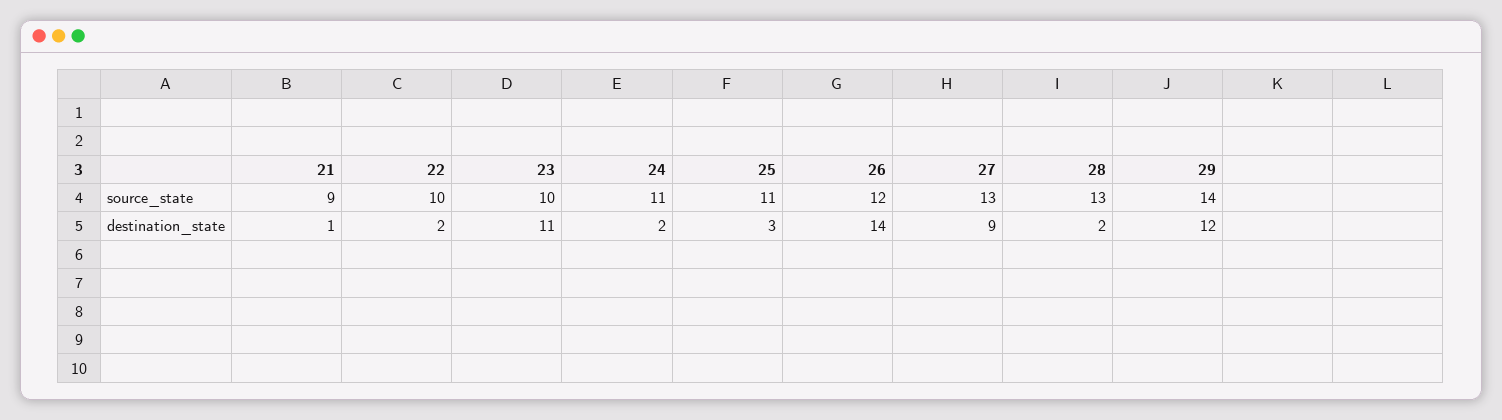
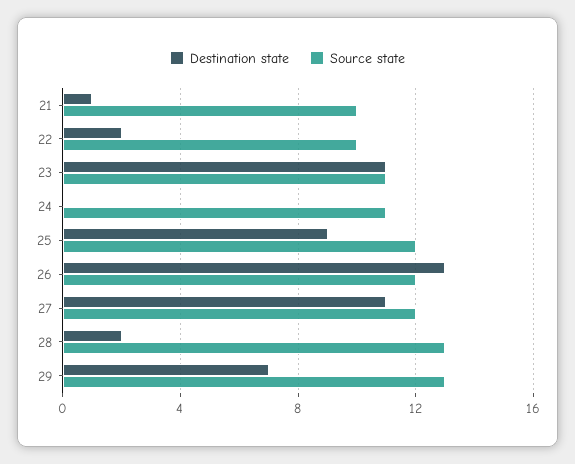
  {
    "source_state": {
-     "21": 9,
+     "21": 10,
      "22": 10,
-     "23": 10,
+     "23": 11,
      "24": 11,
-     "25": 11,
+     "25": 12,
      "26": 12,
-     "27": 13,
+     "27": 12,
      "28": 13,
-     "29": 14
+     "29": 13
    },
    "destination_state": {
      "21": 1,
      "22": 2,
      "23": 11,
-     "24": 2,
+     "24": 0,
-     "25": 3,
+     "25": 9,
-     "26": 14,
+     "26": 13,
-     "27": 9,
+     "27": 11,
      "28": 2,
-     "29": 12
+     "29": 7
    }
  }

